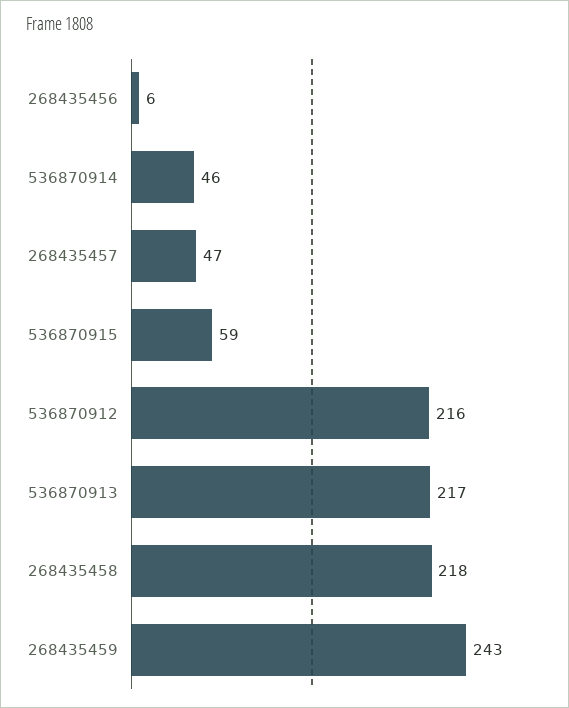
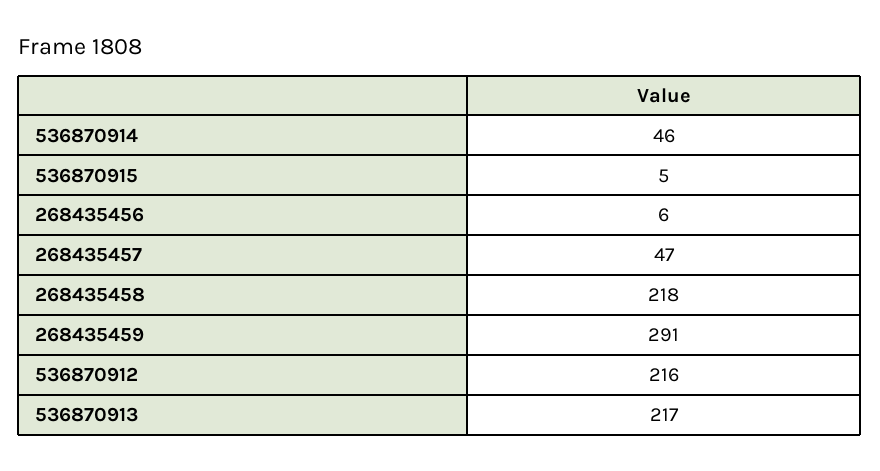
  {
    "268435456": 6,
    "536870914": 46,
    "268435457": 47,
-   "536870915": 59,
+   "536870915": 5,
    "536870912": 216,
    "536870913": 217,
    "268435458": 218,
-   "268435459": 243
+   "268435459": 291
  }

